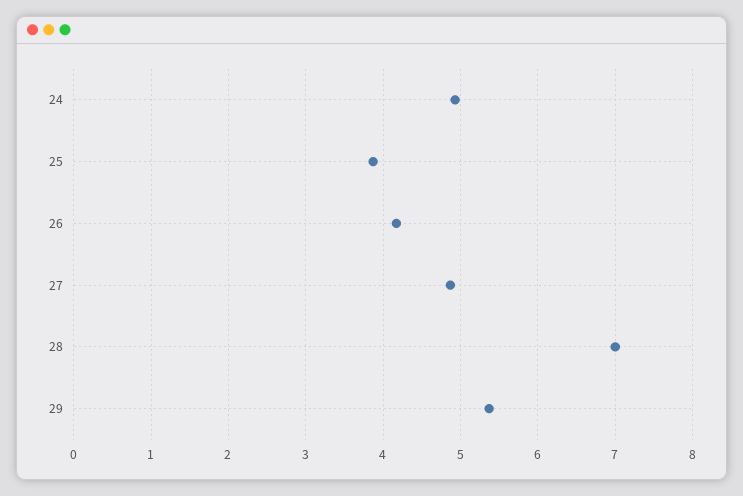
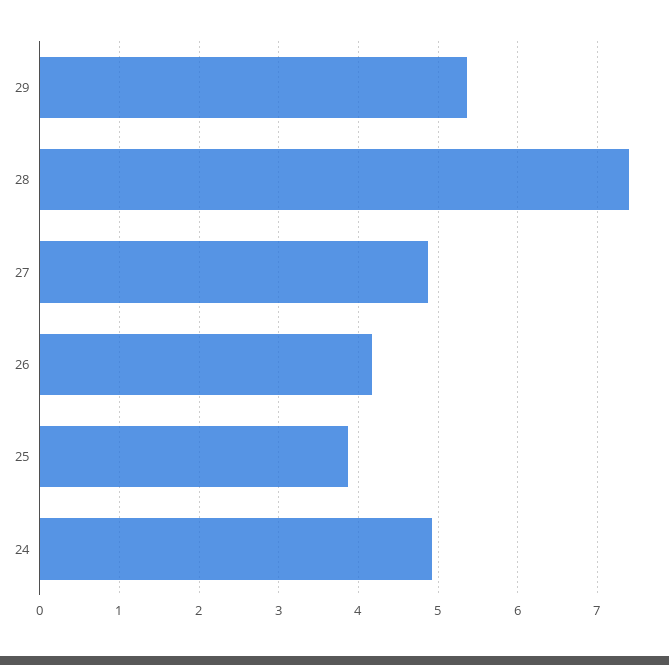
  {
    "24": 4.9,
    "25": 3.9,
    "26": 4.2,
    "27": 4.9,
-   "28": 7,
+   "28": 7.4,
    "29": 5.4
  }

